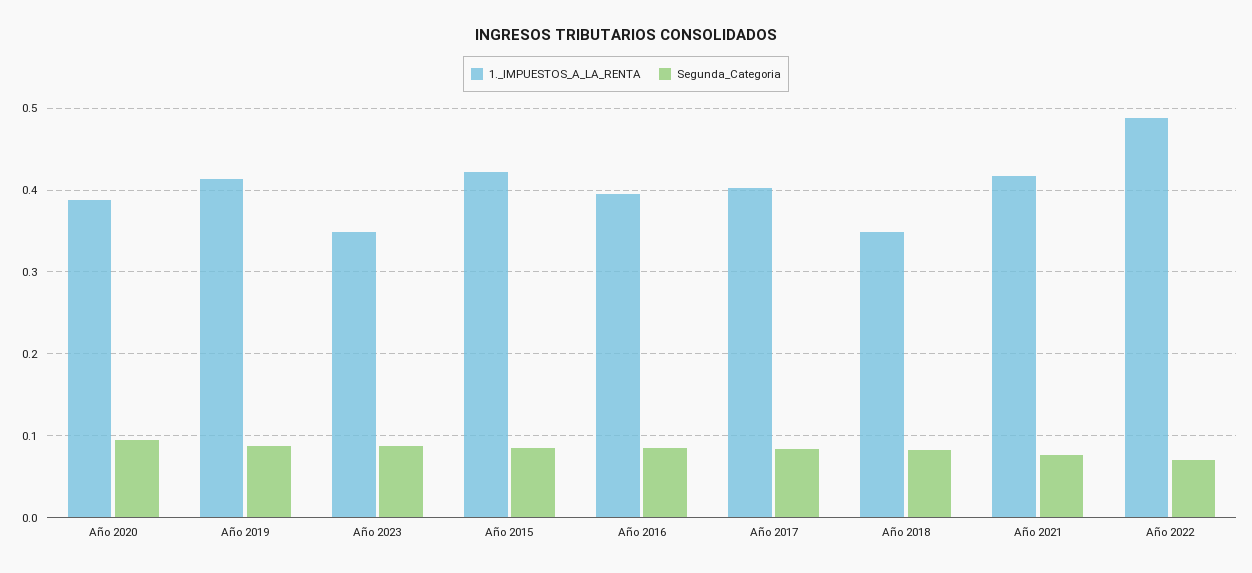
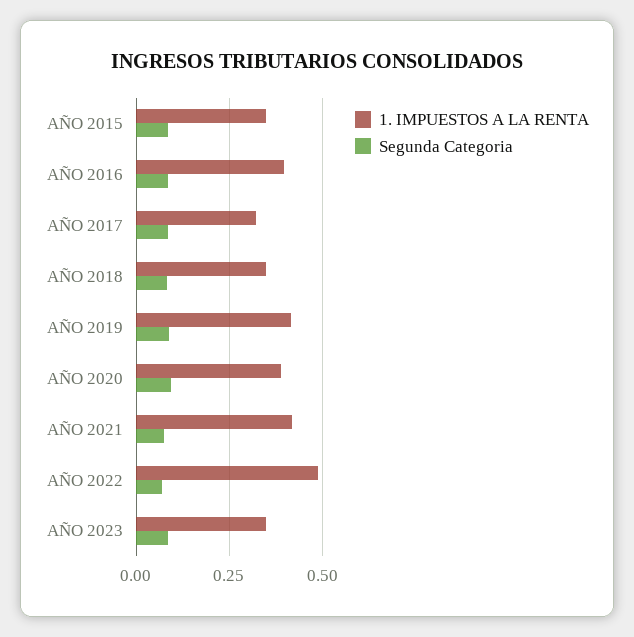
  {
    "1._IMPUESTOS_A_LA_RENTA": {
      "Año 2020": 0.39,
      "Año 2019": 0.41,
      "Año 2023": 0.35,
-     "Año 2015": 0.42,
+     "Año 2015": 0.35,
      "Año 2016": 0.4,
-     "Año 2017": 0.4,
+     "Año 2017": 0.325,
      "Año 2018": 0.35,
      "Año 2021": 0.42,
      "Año 2022": 0.49
    },
    "Segunda_Categoria": {
      "Año 2020": 0.09,
      "Año 2019": 0.09,
      "Año 2023": 0.09,
      "Año 2015": 0.08,
      "Año 2016": 0.08,
      "Año 2017": 0.08,
      "Año 2018": 0.08,
      "Año 2021": 0.08,
      "Año 2022": 0.07
    }
  }

